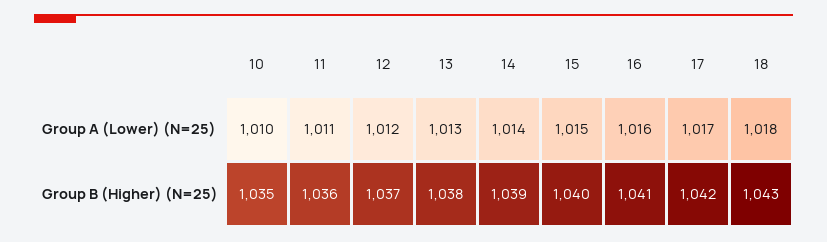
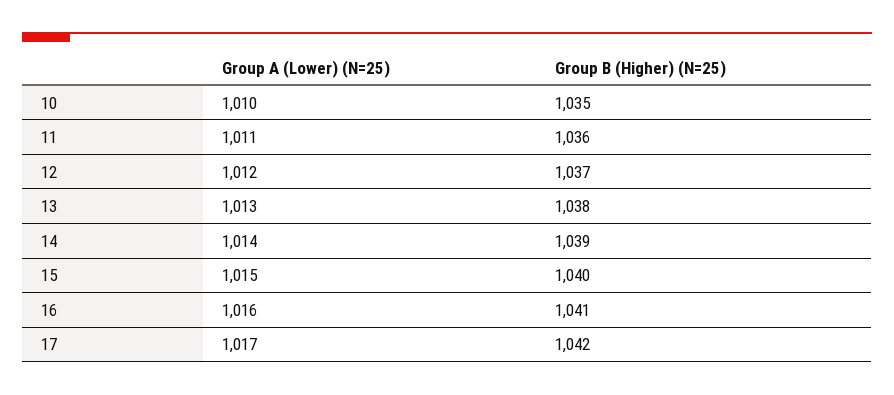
  {
    "10": {
      "Group A (Lower) (N=25)": 1010,
      "Group B (Higher) (N=25)": 1035
    },
    "11": {
      "Group A (Lower) (N=25)": 1011,
      "Group B (Higher) (N=25)": 1036
    },
    "12": {
      "Group A (Lower) (N=25)": 1012,
      "Group B (Higher) (N=25)": 1037
    },
    "13": {
      "Group A (Lower) (N=25)": 1013,
      "Group B (Higher) (N=25)": 1038
    },
    "14": {
      "Group A (Lower) (N=25)": 1014,
      "Group B (Higher) (N=25)": 1039
    },
    "15": {
      "Group A (Lower) (N=25)": 1015,
      "Group B (Higher) (N=25)": 1040
    },
    "16": {
      "Group A (Lower) (N=25)": 1016,
      "Group B (Higher) (N=25)": 1041
    },
    "17": {
      "Group A (Lower) (N=25)": 1017,
      "Group B (Higher) (N=25)": 1042
-   },
+   }
-   "18": {
-     "Group A (Lower) (N=25)": 1018,
-     "Group B (Higher) (N=25)": 1043
-   }
  }

